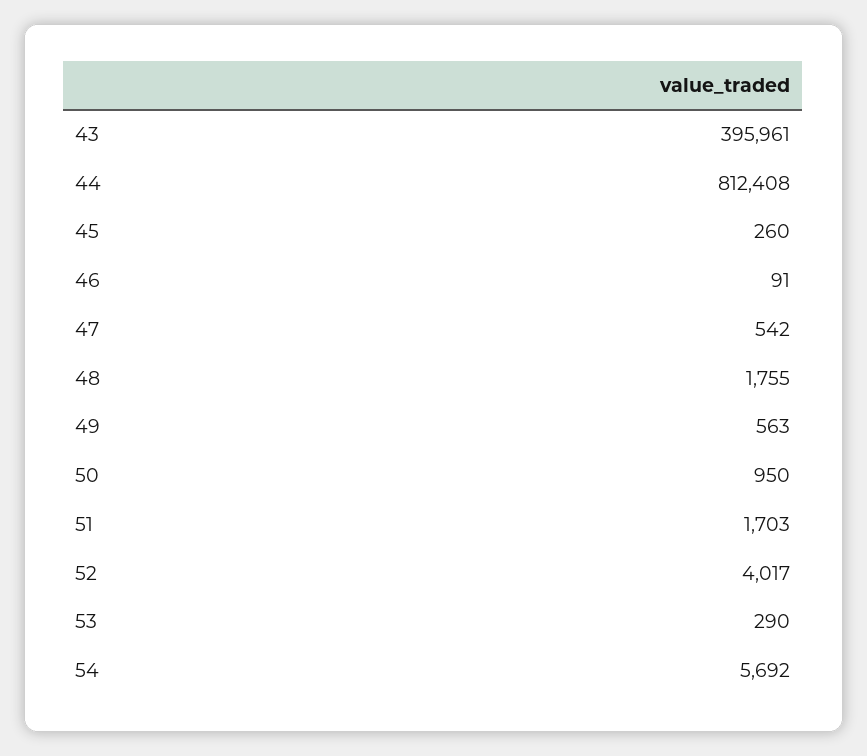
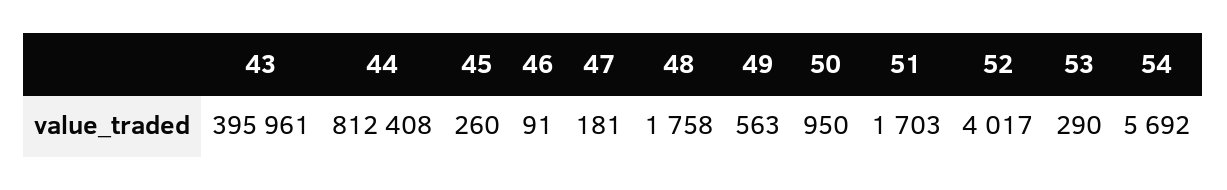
  {
    "43": 395961,
    "44": 812408,
    "45": 260,
    "46": 91,
-   "47": 542,
+   "47": 181,
-   "48": 1755,
+   "48": 1758,
    "49": 563,
    "50": 950,
    "51": 1703,
    "52": 4017,
    "53": 290,
    "54": 5692
  }

